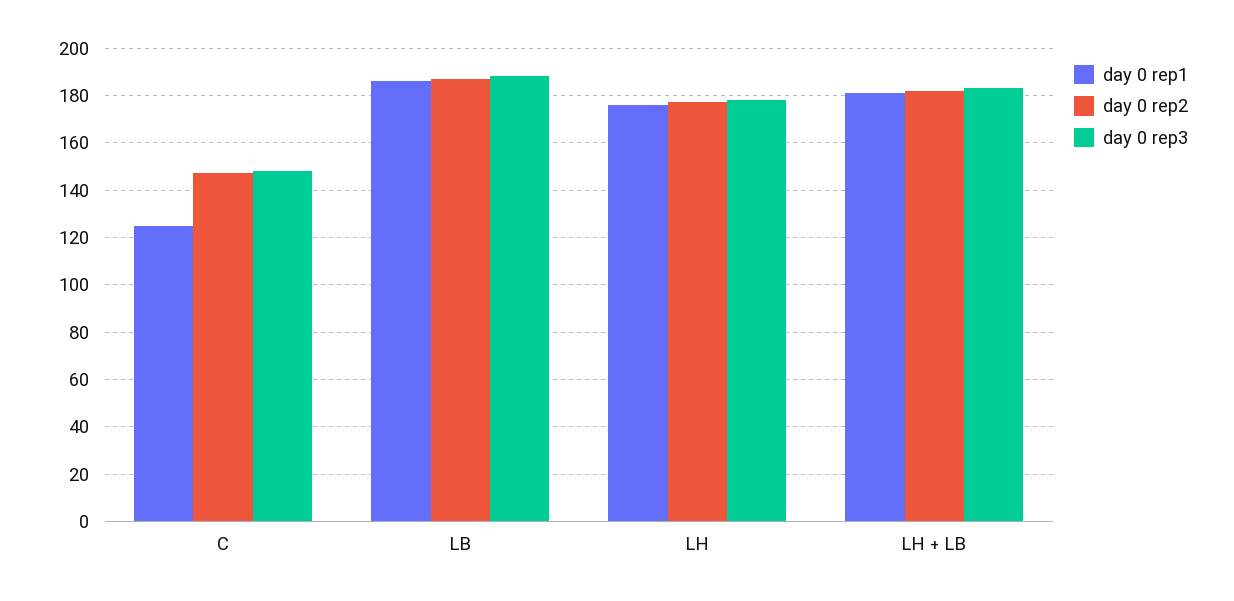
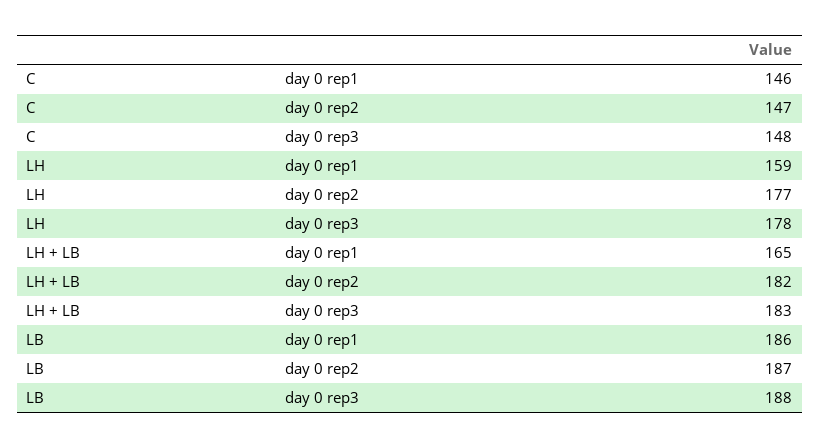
  {
    "day 0 rep1": {
-     "C": 125,
+     "C": 146,
      "LB": 186,
-     "LH": 175,
+     "LH": 159,
-     "LH + LB": 180
+     "LH + LB": 165
    },
    "day 0 rep2": {
      "C": 147,
      "LB": 187,
      "LH": 177,
      "LH + LB": 182
    },
    "day 0 rep3": {
      "C": 148,
      "LB": 188,
      "LH": 178,
      "LH + LB": 183
    }
  }

